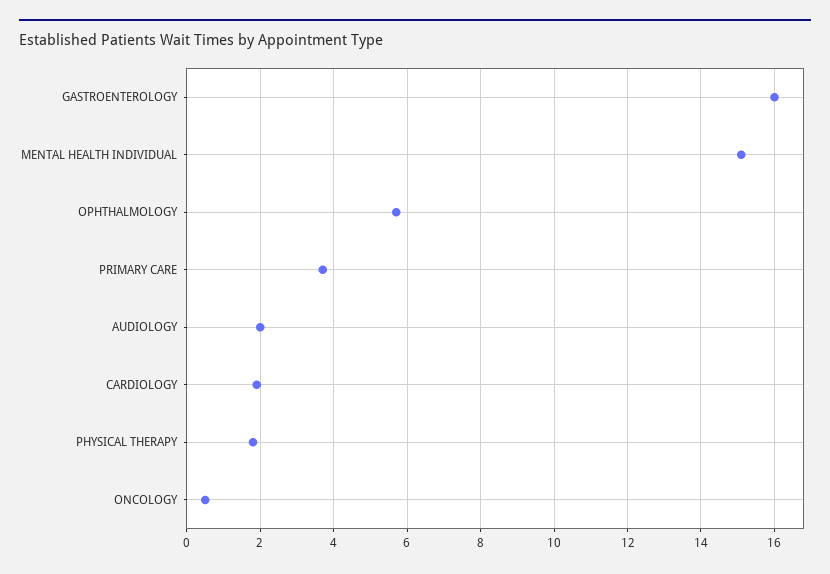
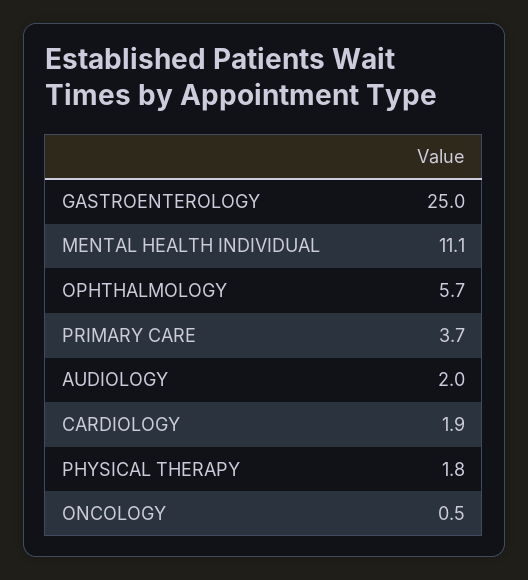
  {
-   "GASTROENTEROLOGY": 16,
+   "GASTROENTEROLOGY": 25,
-   "MENTAL HEALTH INDIVIDUAL": 15,
+   "MENTAL HEALTH INDIVIDUAL": 11.1,
    "OPHTHALMOLOGY": 5.7,
    "PRIMARY CARE": 3.7,
    "AUDIOLOGY": 2,
    "CARDIOLOGY": 1.9,
    "PHYSICAL THERAPY": 1.8,
    "ONCOLOGY": 0.5
  }

